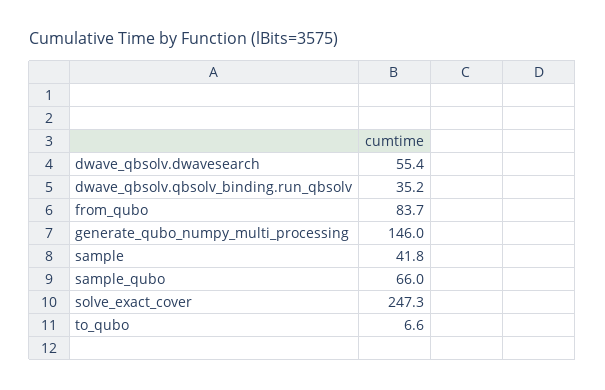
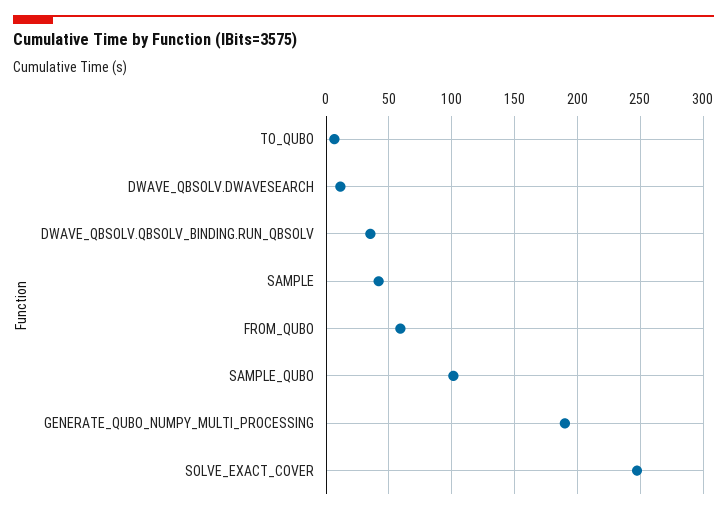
  {
-   "dwave_qbsolv.dwavesearch": 55.4,
+   "dwave_qbsolv.dwavesearch": 10,
    "dwave_qbsolv.qbsolv_binding.run_qbsolv": 35.2,
-   "from_qubo": 83.7,
+   "from_qubo": 60,
-   "generate_qubo_numpy_multi_processing": 146,
+   "generate_qubo_numpy_multi_processing": 190,
    "sample": 41.8,
-   "sample_qubo": 66,
+   "sample_qubo": 100,
    "solve_exact_cover": 247.3,
    "to_qubo": 6.6
  }

